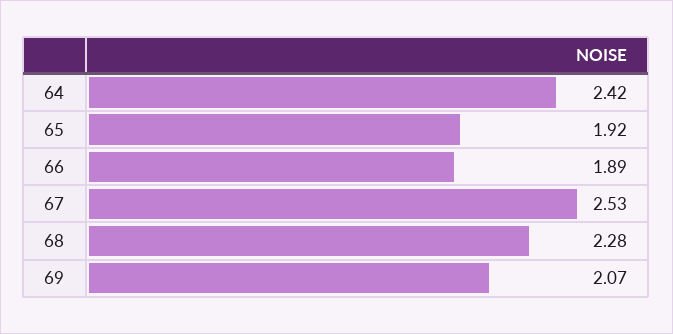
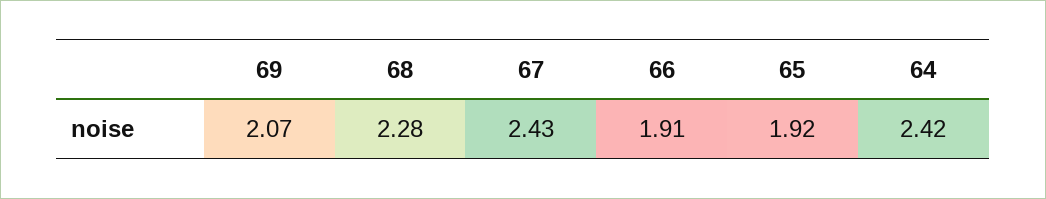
  {
    "64": 2.42,
    "65": 1.92,
-   "66": 1.89,
+   "66": 1.91,
-   "67": 2.53,
+   "67": 2.43,
    "68": 2.28,
    "69": 2.07
  }

